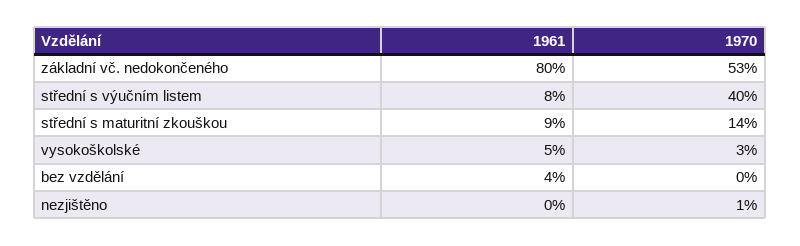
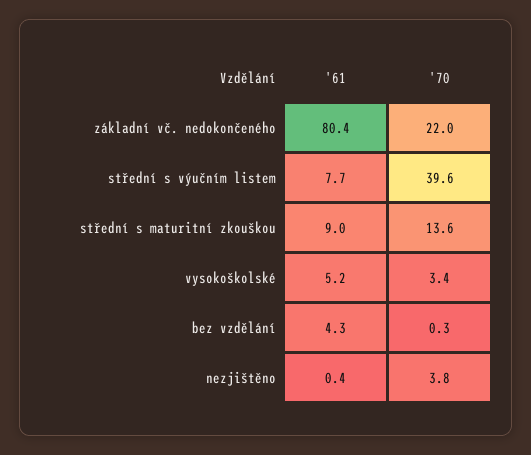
  {
    "1961": {
      "základní vč. nedokončeného": 80.4,
      "střední s výučním listem": 7.7,
      "střední s maturitní zkouškou": 9,
      "vysokoškolské": 5.2,
      "bez vzdělání": 4.3,
      "nezjištěno": 0.4
    },
    "1970": {
-     "základní vč. nedokončeného": 53,
+     "základní vč. nedokončeného": 22,
      "střední s výučním listem": 39.6,
      "střední s maturitní zkouškou": 13.6,
      "vysokoškolské": 3.4,
      "bez vzdělání": 0.3,
-     "nezjištěno": 1
+     "nezjištěno": 3.8
    }
  }

